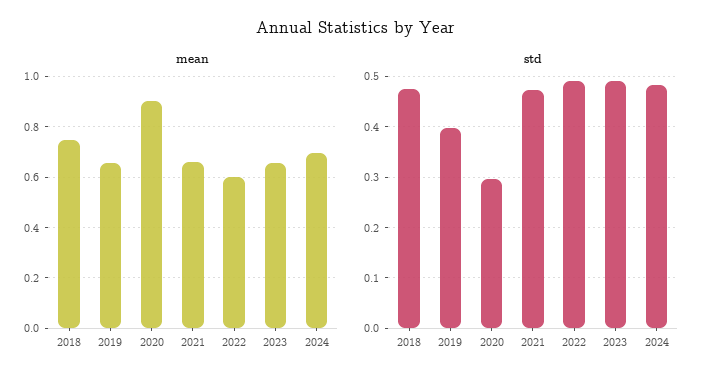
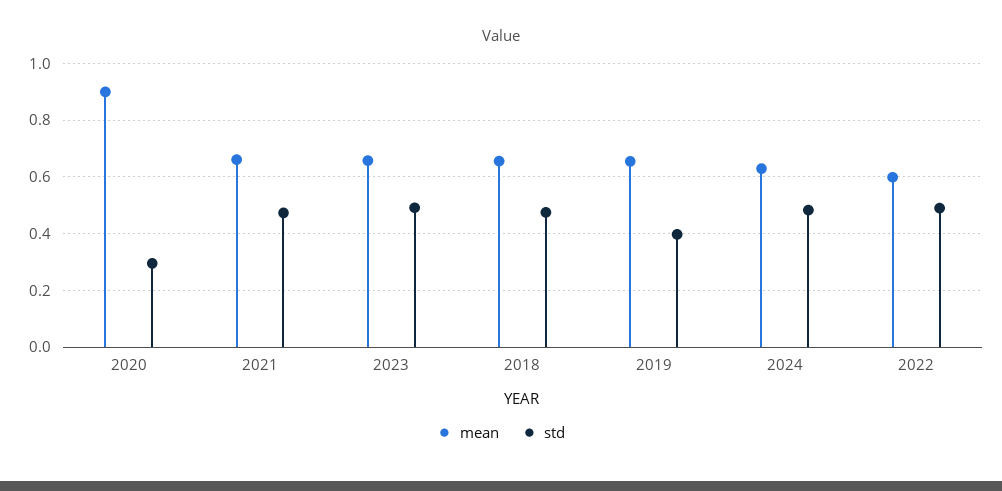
  {
    "mean": {
-     "2018": 0.75,
+     "2018": 0.65,
      "2019": 0.65,
      "2020": 0.9,
      "2021": 0.65,
      "2022": 0.6,
      "2023": 0.65,
-     "2024": 0.7
+     "2024": 0.625
    },
    "std": {
      "2018": 0.48,
      "2019": 0.4,
      "2020": 0.3,
      "2021": 0.48,
      "2022": 0.5,
      "2023": 0.5,
      "2024": 0.48
    }
  }

